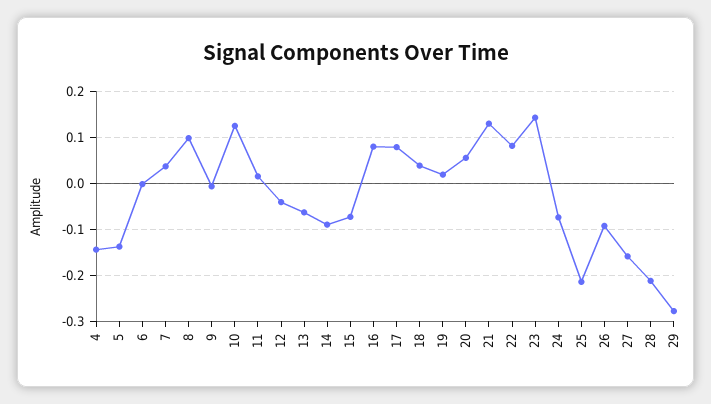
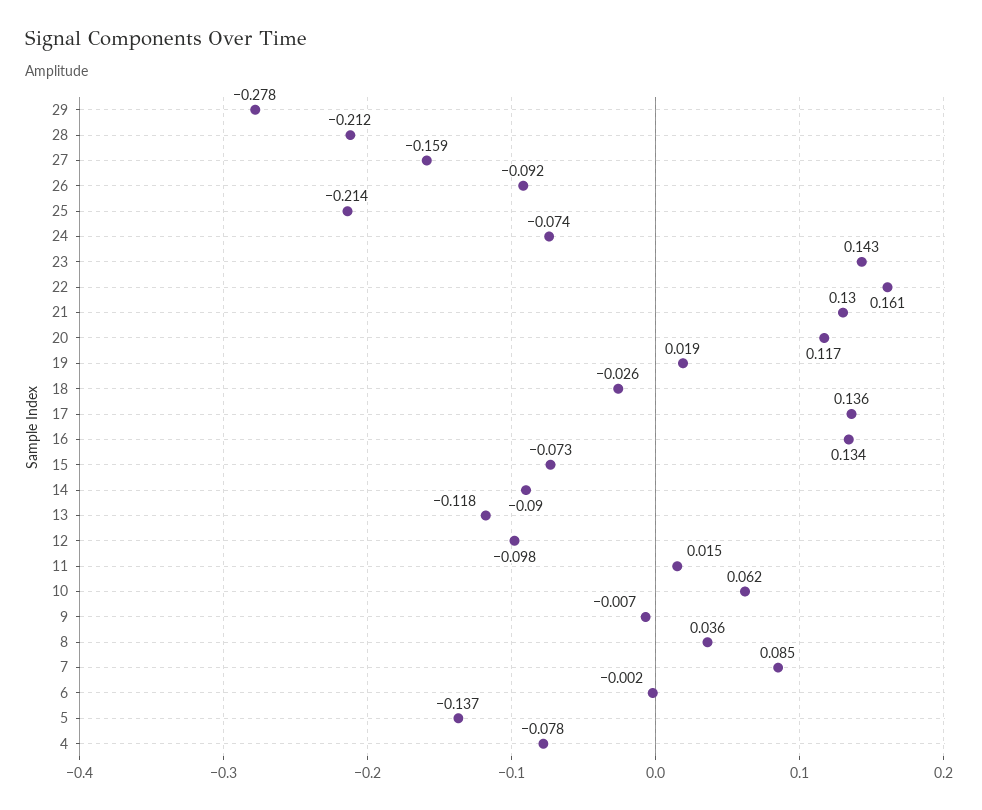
  {
-   "4": -0.14,
+   "4": -0.078,
    "5": -0.137,
    "6": -0.002,
-   "7": 0.04,
+   "7": 0.085,
-   "8": 0.1,
+   "8": 0.036,
    "9": -0.007,
-   "10": 0.12,
+   "10": 0.062,
    "11": 0.015,
-   "12": -0.04,
+   "12": -0.098,
-   "13": -0.06,
+   "13": -0.118,
    "14": -0.09,
    "15": -0.073,
-   "16": 0.08,
+   "16": 0.134,
-   "17": 0.08,
+   "17": 0.136,
-   "18": 0.04,
+   "18": -0.026,
    "19": 0.019,
-   "20": 0.06,
+   "20": 0.117,
    "21": 0.13,
-   "22": 0.08,
+   "22": 0.161,
    "23": 0.143,
    "24": -0.074,
    "25": -0.214,
    "26": -0.092,
    "27": -0.159,
    "28": -0.212,
    "29": -0.278
  }

